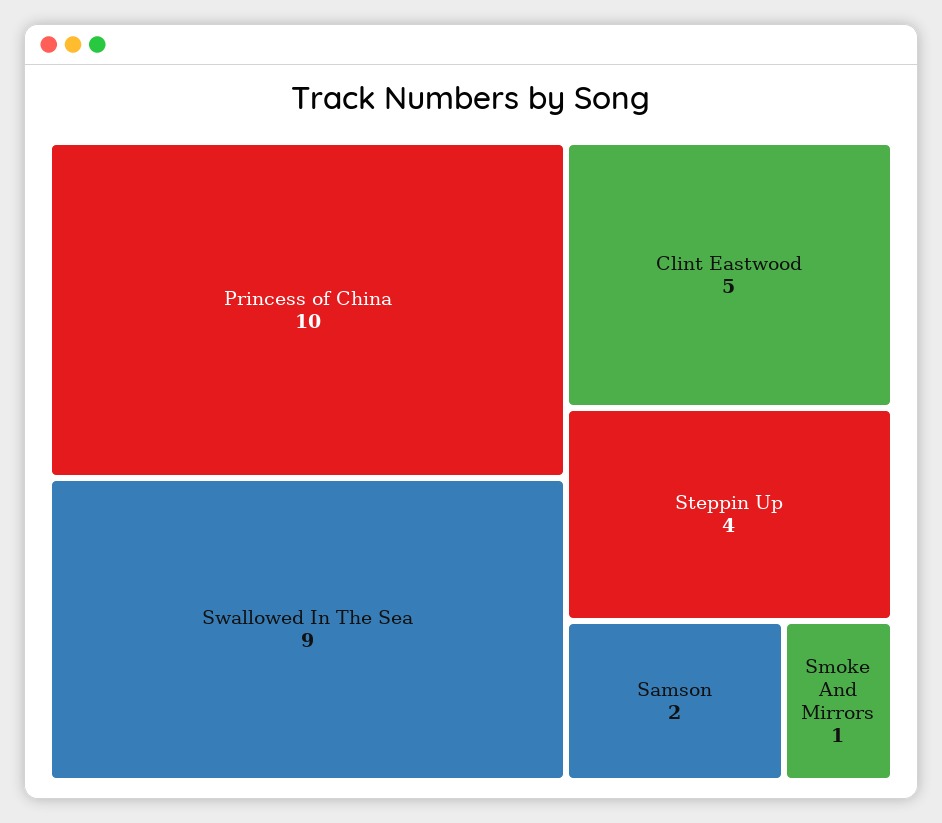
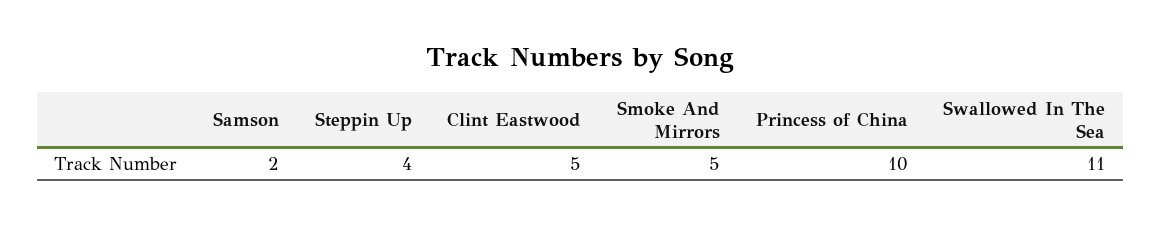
  {
    "Princess of China": 10,
-   "Swallowed In The Sea": 9,
+   "Swallowed In The Sea": 11,
    "Clint Eastwood": 5,
    "Steppin Up": 4,
    "Samson": 2,
-   "Smoke And Mirrors": 1
+   "Smoke And Mirrors": 5
  }

